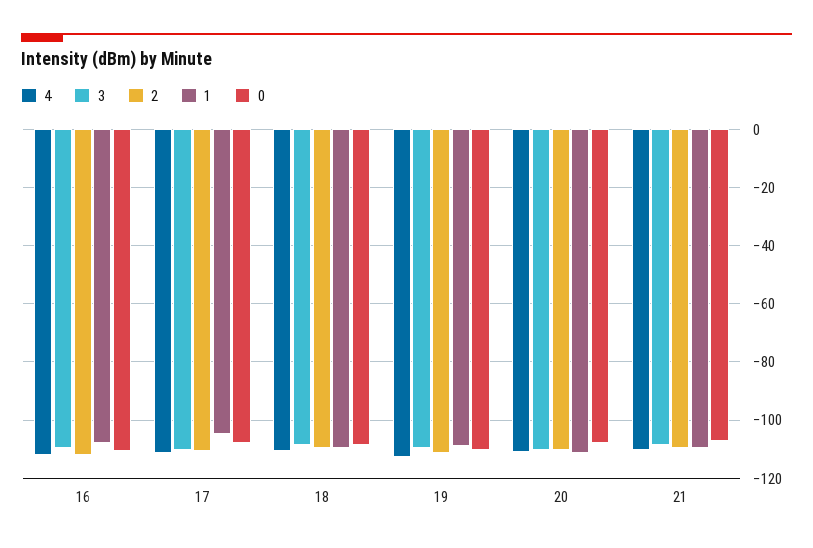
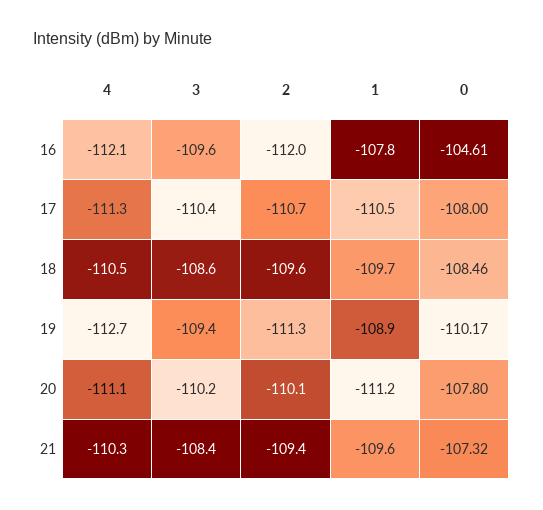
  {
    "4": {
      "16": -112.1,
      "17": -111.3,
      "18": -110.5,
      "19": -112.7,
      "20": -111.1,
      "21": -110.3
    },
    "3": {
      "16": -109.6,
      "17": -110.4,
      "18": -108.6,
      "19": -109.4,
      "20": -110.2,
      "21": -108.4
    },
    "2": {
      "16": -112,
      "17": -110.7,
      "18": -109.6,
      "19": -111.3,
      "20": -110.1,
      "21": -109.4
    },
    "1": {
      "16": -107.8,
-     "17": -105,
+     "17": -110.5,
      "18": -109.7,
      "19": -108.9,
      "20": -111.2,
      "21": -109.6
    },
    "0": {
-     "16": -110,
+     "16": -104.61,
      "17": -108,
      "18": -108.46,
      "19": -110.17,
      "20": -107.8,
      "21": -107.32
    }
  }

